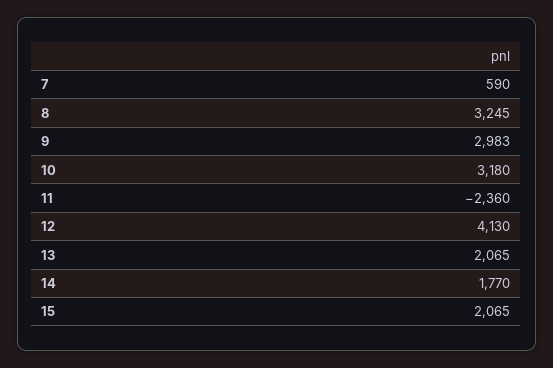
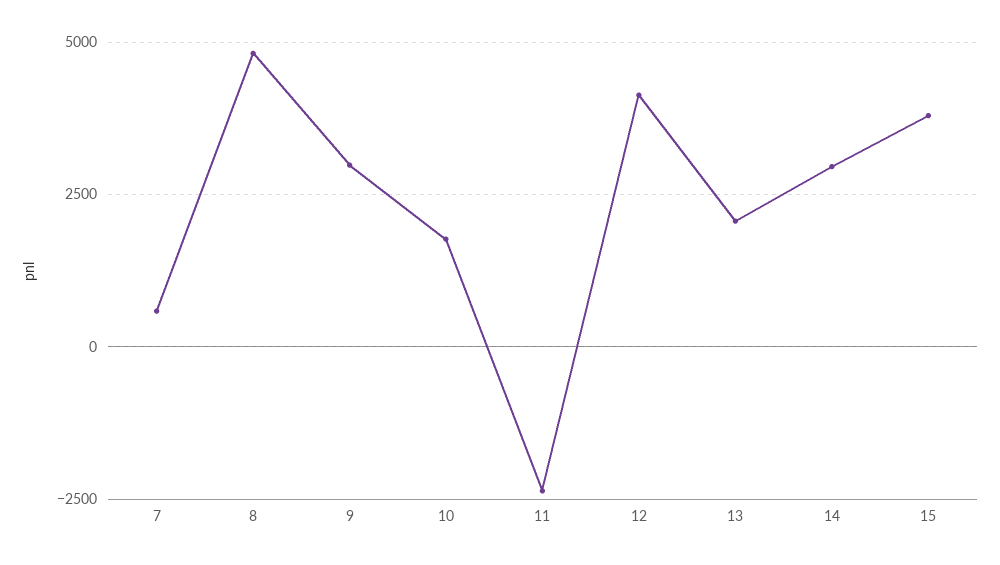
  {
    "7": 590,
-   "8": 3245,
+   "8": 4750,
    "9": 2983,
-   "10": 3180,
+   "10": 1750,
    "11": -2360,
    "12": 4130,
    "13": 2065,
-   "14": 1770,
+   "14": 3000,
-   "15": 2065
+   "15": 3750
  }

